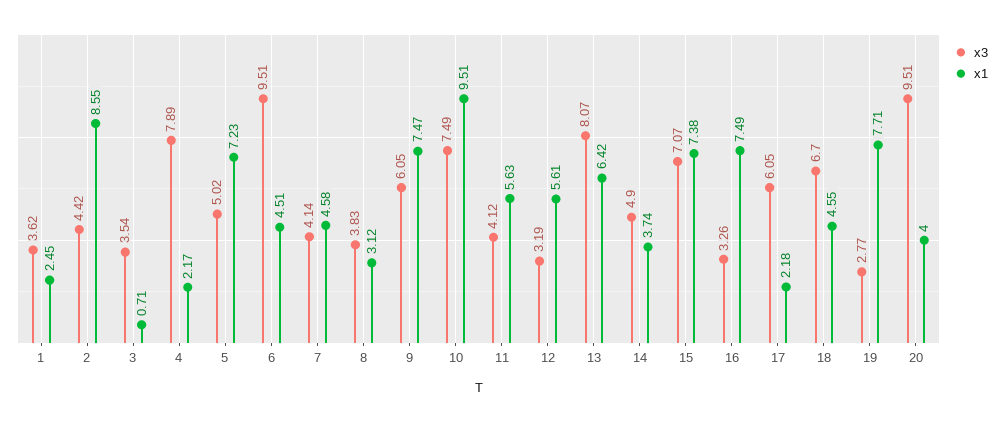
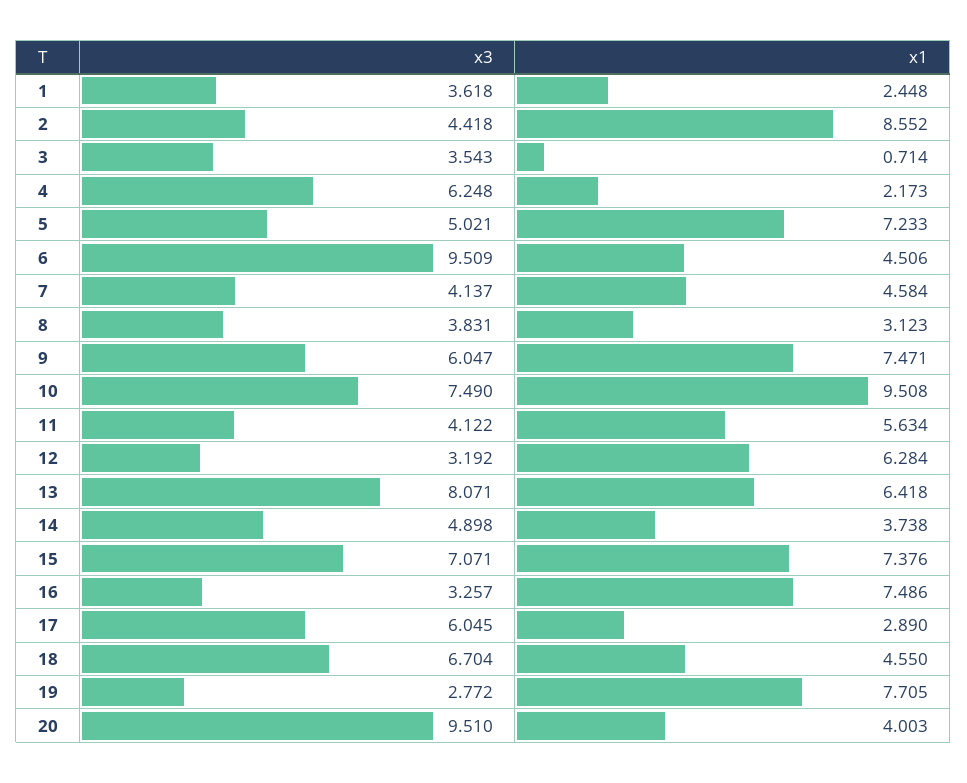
  {
    "x3": {
      "1": 3.618,
      "2": 4.418,
      "3": 3.543,
-     "4": 7.89,
+     "4": 6.248,
      "5": 5.021,
      "6": 9.509,
      "7": 4.137,
      "8": 3.831,
      "9": 6.047,
      "10": 7.49,
      "11": 4.122,
      "12": 3.192,
      "13": 8.071,
      "14": 4.898,
      "15": 7.071,
      "16": 3.257,
      "17": 6.045,
      "18": 6.704,
      "19": 2.772,
      "20": 9.51
    },
    "x1": {
      "1": 2.448,
      "2": 8.552,
      "3": 0.714,
      "4": 2.173,
      "5": 7.233,
      "6": 4.506,
      "7": 4.584,
      "8": 3.123,
      "9": 7.471,
      "10": 9.508,
      "11": 5.634,
-     "12": 5.61,
+     "12": 6.284,
      "13": 6.418,
      "14": 3.738,
      "15": 7.376,
      "16": 7.486,
-     "17": 2.18,
+     "17": 2.89,
      "18": 4.55,
      "19": 7.705,
      "20": 4.003
    }
  }

